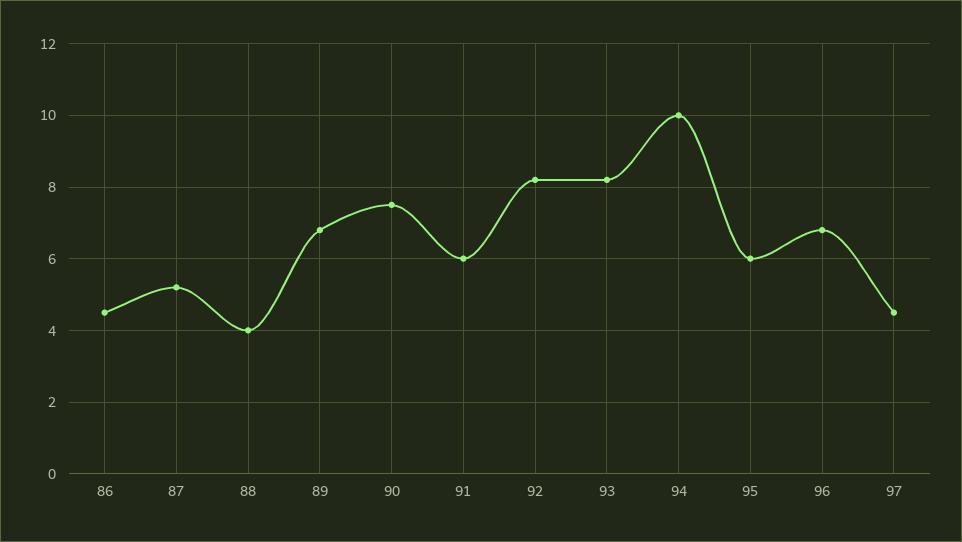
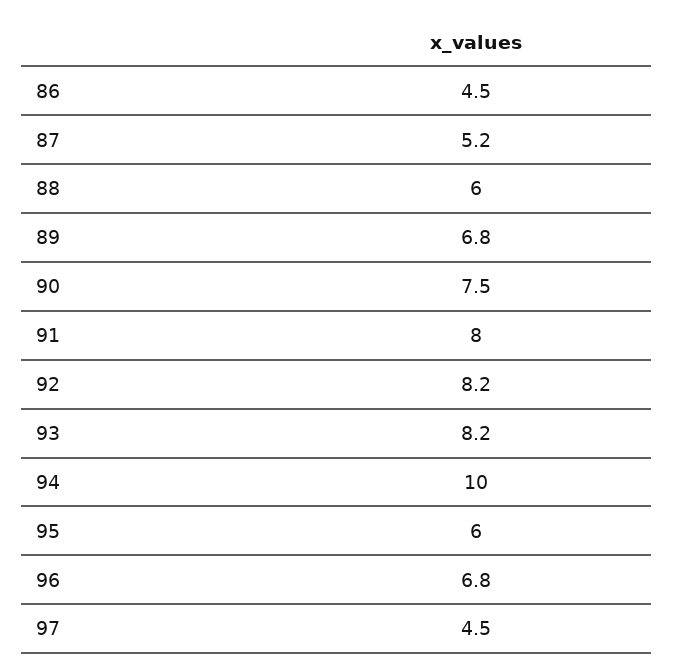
  {
    "86": 4.5,
    "87": 5.2,
-   "88": 4,
+   "88": 6,
    "89": 6.8,
    "90": 7.5,
-   "91": 6,
+   "91": 8,
    "92": 8.2,
    "93": 8.2,
    "94": 10,
    "95": 6,
    "96": 6.8,
    "97": 4.5
  }

